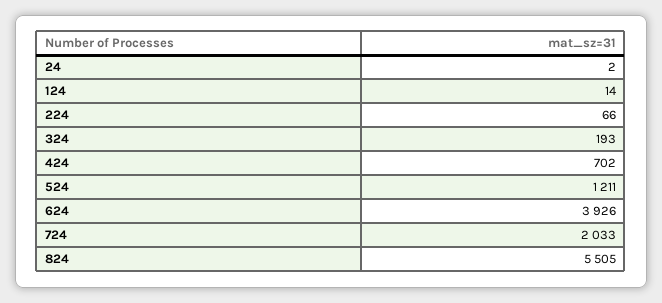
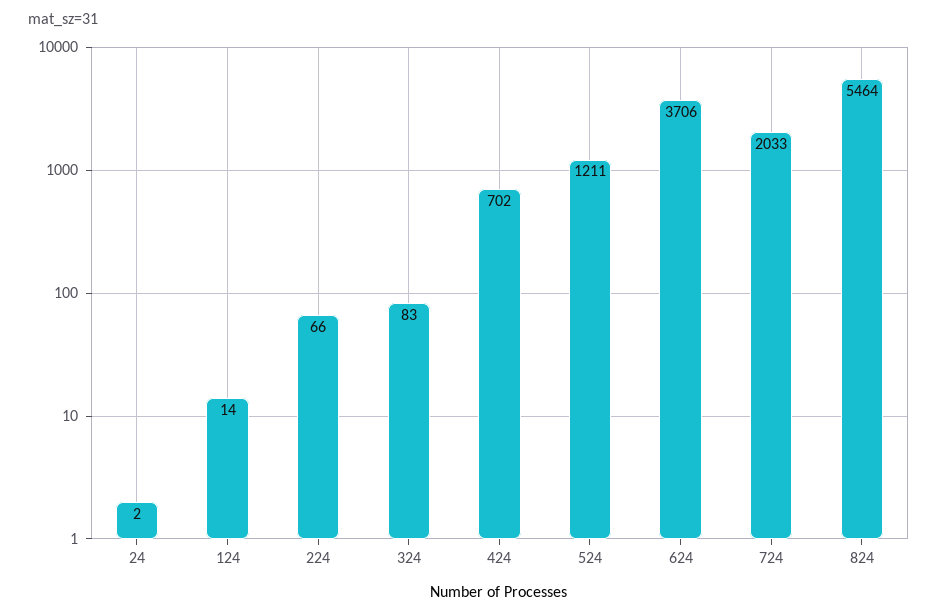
  {
    "24": 2,
    "124": 14,
    "224": 66,
-   "324": 193,
+   "324": 83,
    "424": 702,
    "524": 1211,
-   "624": 3926,
+   "624": 3706,
    "724": 2033,
-   "824": 5505
+   "824": 5464
  }

